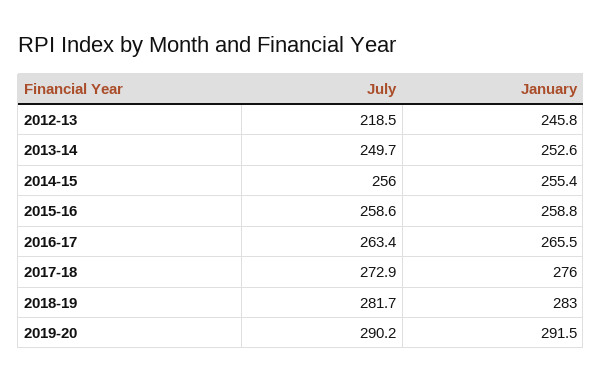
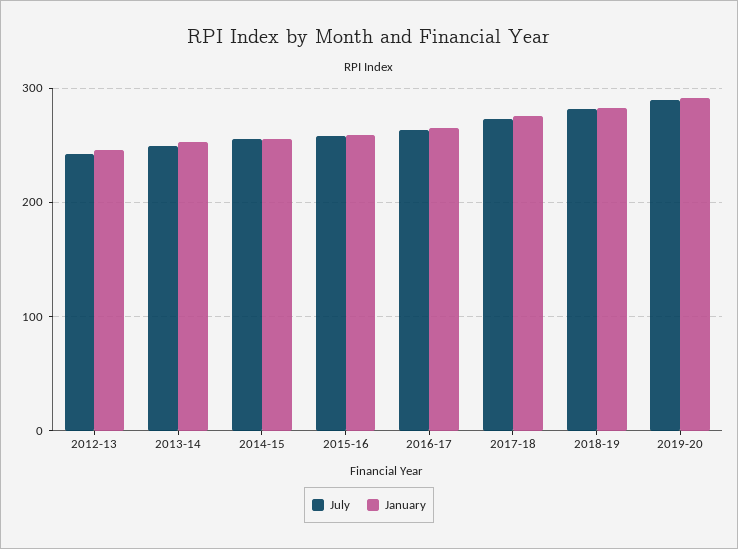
  {
    "July": {
-     "2012-13": 218.5,
+     "2012-13": 240,
      "2013-14": 249.7,
      "2014-15": 256,
      "2015-16": 258.6,
      "2016-17": 263.4,
      "2017-18": 272.9,
      "2018-19": 281.7,
      "2019-20": 290.2
    },
    "January": {
      "2012-13": 245.8,
      "2013-14": 252.6,
      "2014-15": 255.4,
      "2015-16": 258.8,
      "2016-17": 265.5,
      "2017-18": 276,
      "2018-19": 283,
      "2019-20": 291.5
    }
  }

